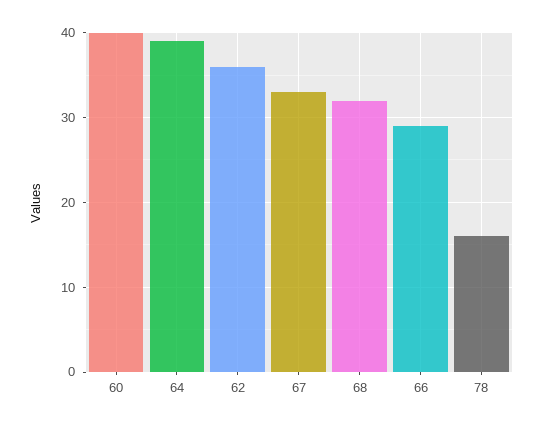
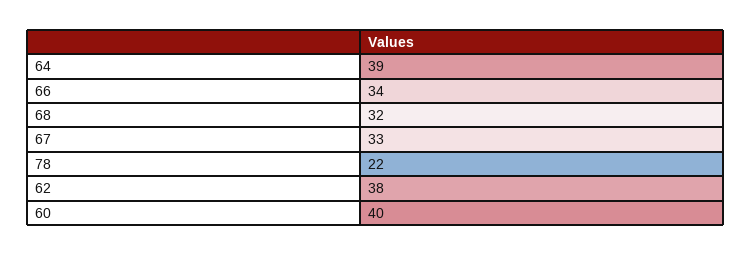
  {
    "60": 40,
    "64": 39,
-   "62": 36,
+   "62": 38,
    "67": 33,
    "68": 32,
-   "66": 29,
+   "66": 34,
-   "78": 16
+   "78": 22
  }

